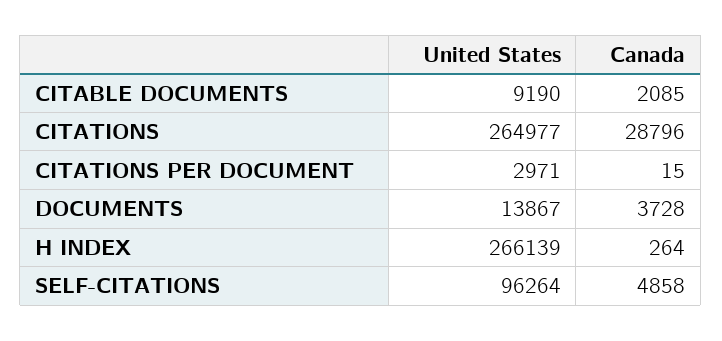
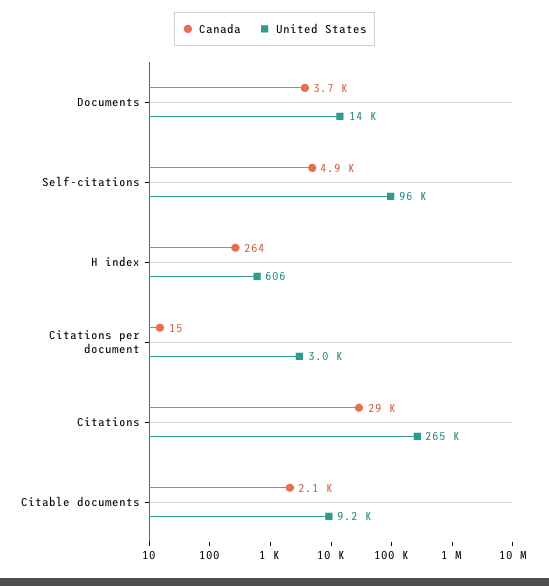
  {
    "United States": {
      "CITABLE DOCUMENTS": 9190,
      "CITATIONS": 264977,
      "CITATIONS PER DOCUMENT": 2971,
      "DOCUMENTS": 13867,
-     "H INDEX": 266139,
+     "H INDEX": 606,
      "SELF-CITATIONS": 96264
    },
    "Canada": {
      "CITABLE DOCUMENTS": 2085,
      "CITATIONS": 28796,
      "CITATIONS PER DOCUMENT": 15,
      "DOCUMENTS": 3728,
      "H INDEX": 264,
      "SELF-CITATIONS": 4858
    }
  }

